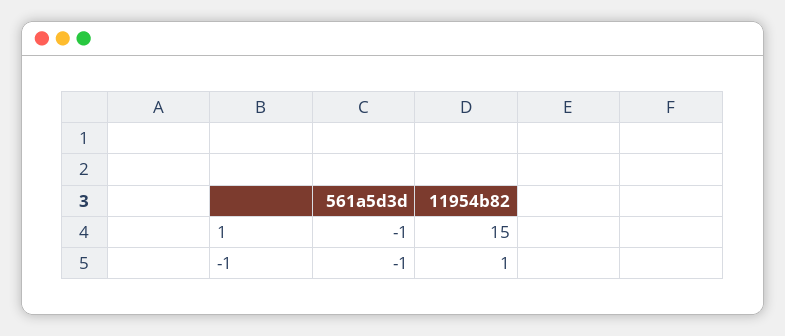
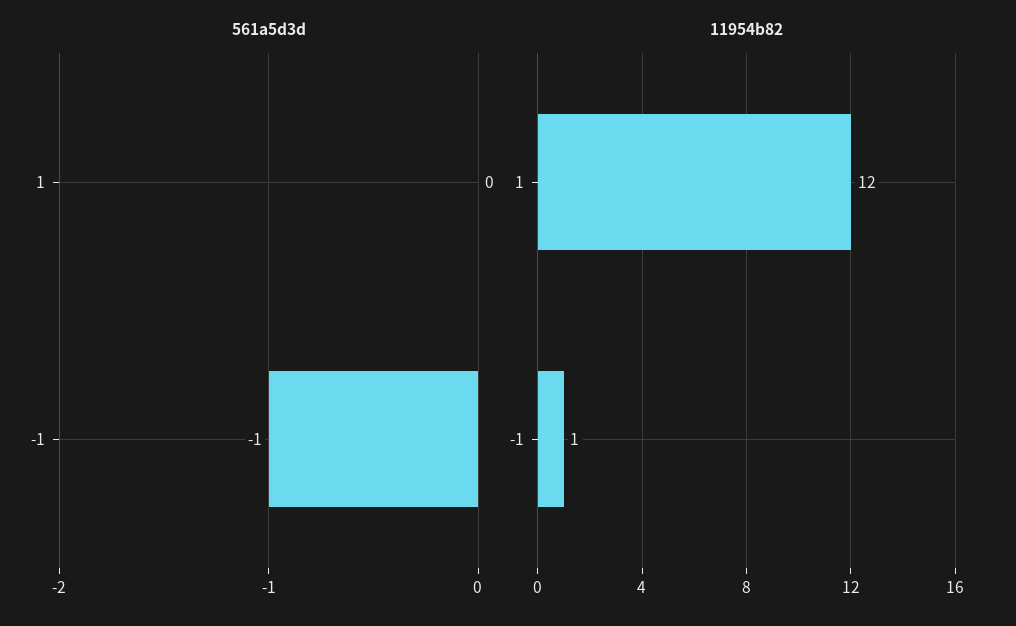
  {
    "561a5d3d": {
-     "1": -1,
+     "1": 0,
      "-1": -1
    },
    "11954b82": {
-     "1": 15,
+     "1": 12,
      "-1": 1
    }
  }

